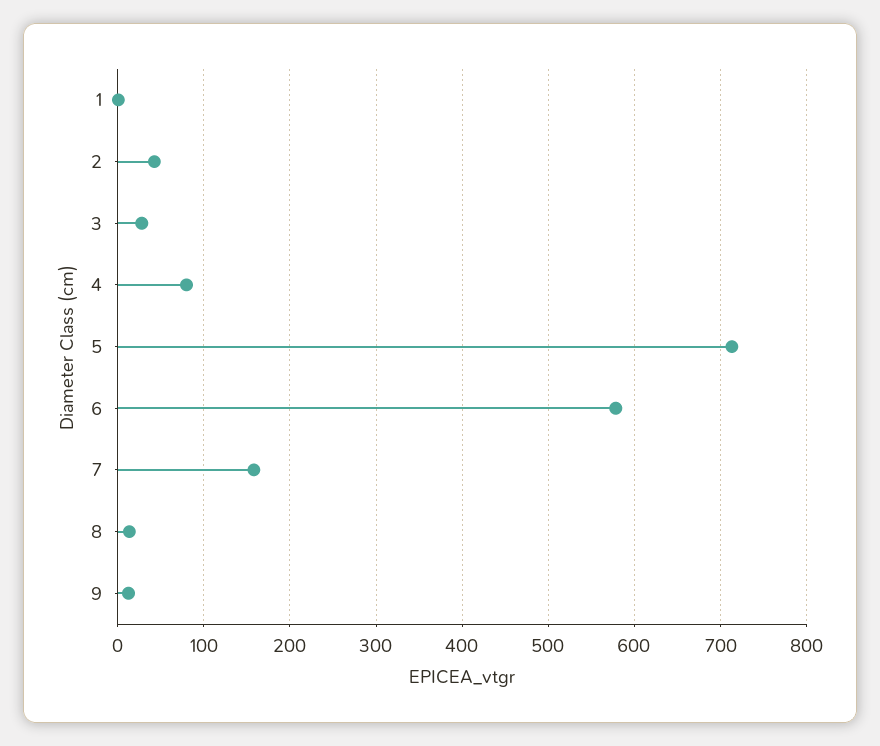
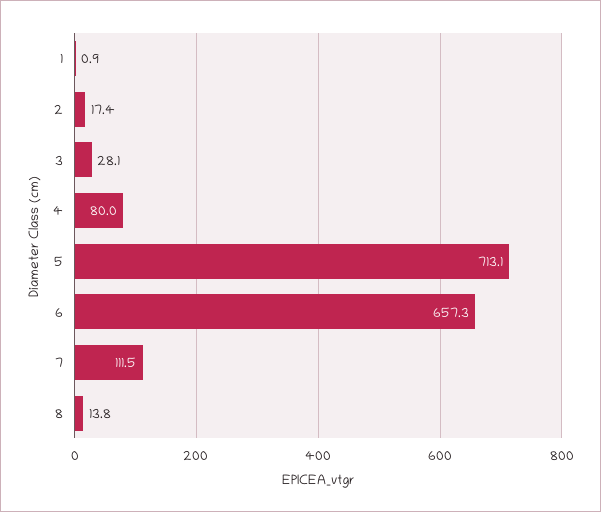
  {
    "1": 0.9,
-   "2": 40,
+   "2": 17.4,
    "3": 28.1,
    "4": 80,
    "5": 713.1,
-   "6": 580,
+   "6": 657.3,
-   "7": 160,
+   "7": 111.5,
-   "8": 13.8,
+   "8": 13.8
-   "9": 10
  }

